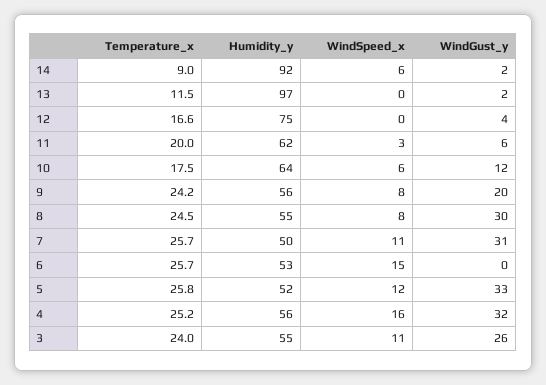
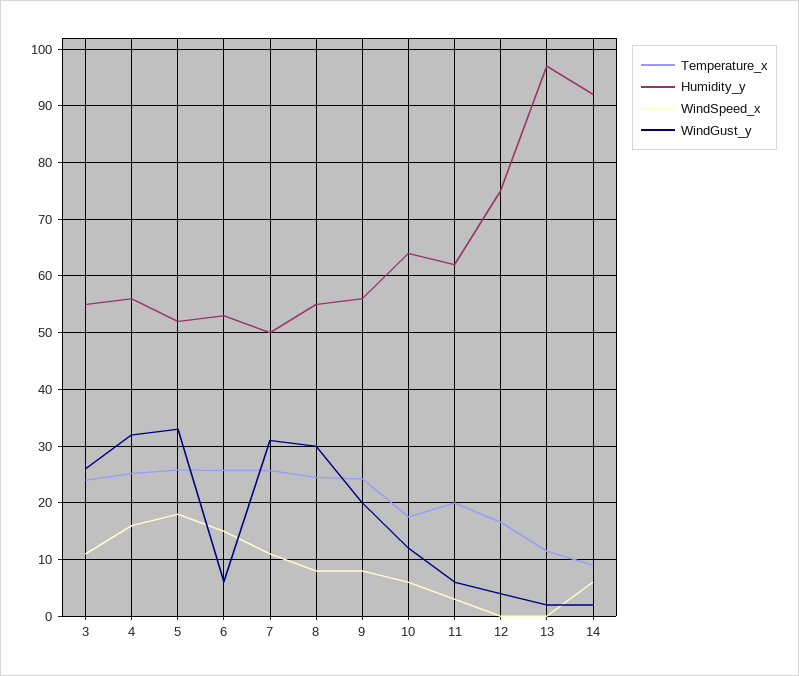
  {
    "Temperature_x": {
      "14": 9,
      "13": 11.5,
      "12": 16.6,
      "11": 20,
      "10": 17.5,
      "9": 24.2,
      "8": 24.5,
      "7": 25.7,
      "6": 25.7,
      "5": 25.8,
      "4": 25.2,
      "3": 24
    },
    "Humidity_y": {
      "14": 92,
      "13": 97,
      "12": 75,
      "11": 62,
      "10": 64,
      "9": 56,
      "8": 55,
      "7": 50,
      "6": 53,
      "5": 52,
      "4": 56,
      "3": 55
    },
    "WindSpeed_x": {
      "14": 6,
      "13": 0,
      "12": 0,
      "11": 3,
      "10": 6,
      "9": 8,
      "8": 8,
      "7": 11,
      "6": 15,
-     "5": 12,
+     "5": 18,
      "4": 16,
      "3": 11
    },
    "WindGust_y": {
      "14": 2,
      "13": 2,
      "12": 4,
      "11": 6,
      "10": 12,
      "9": 20,
      "8": 30,
      "7": 31,
-     "6": 0,
+     "6": 6,
      "5": 33,
      "4": 32,
      "3": 26
    }
  }

